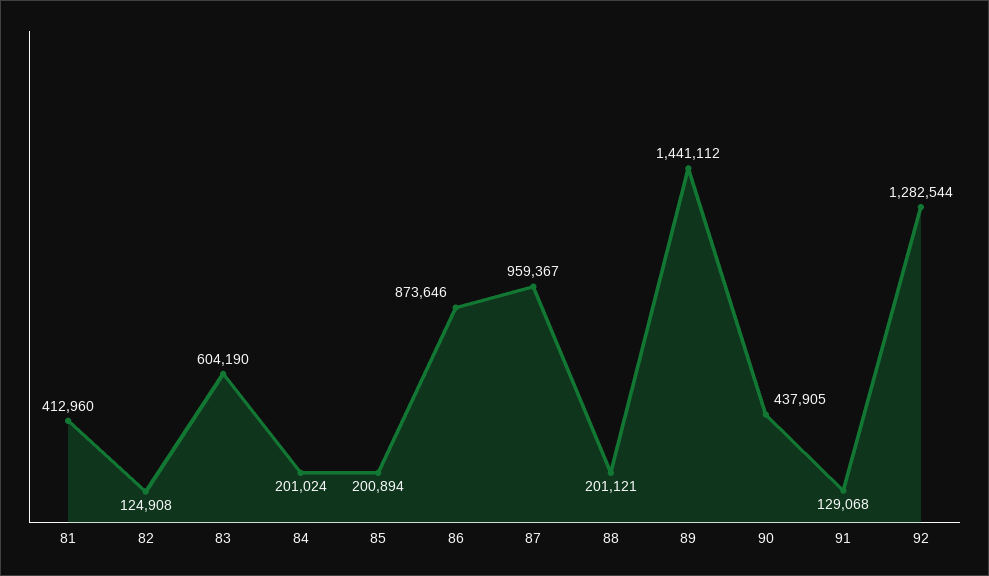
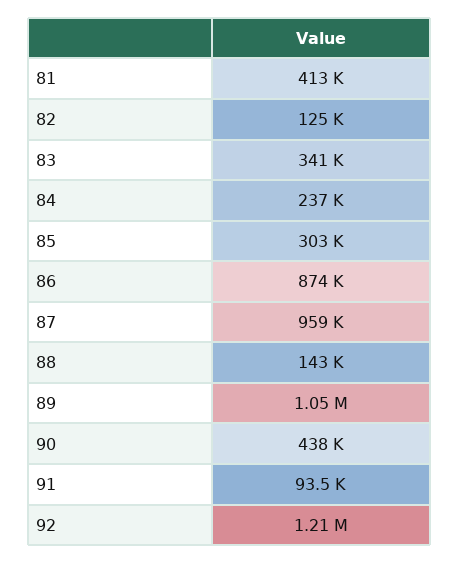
  {
    "81": 412960,
    "82": 124908,
-   "83": 604190,
+   "83": 341000,
-   "84": 201024,
+   "84": 237000,
-   "85": 200894,
+   "85": 303000,
    "86": 873646,
    "87": 959367,
-   "88": 201121,
+   "88": 143000,
-   "89": 1441112,
+   "89": 1050000,
    "90": 437905,
-   "91": 129068,
+   "91": 93500,
-   "92": 1282544
+   "92": 1210000
  }

